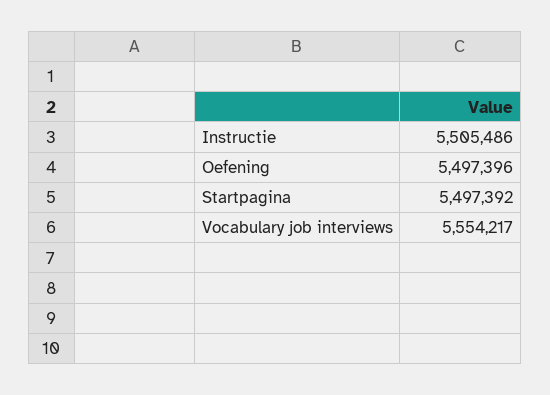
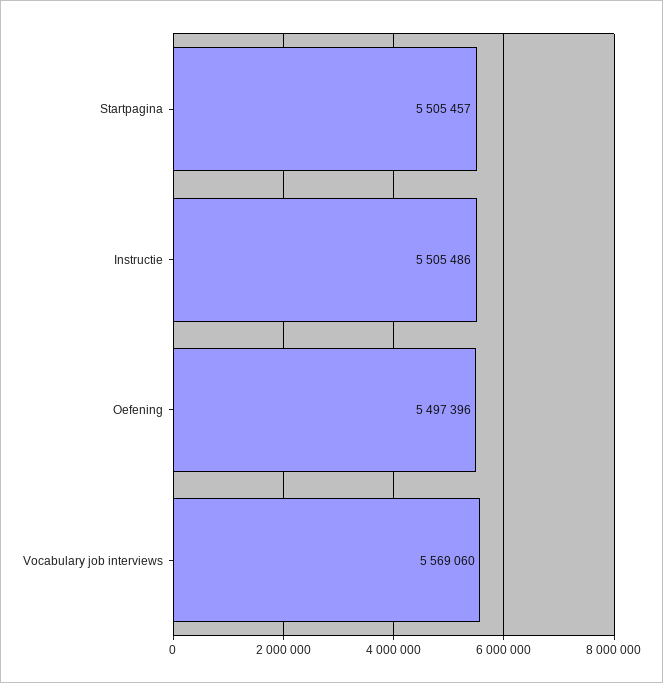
  {
    "Instructie": 5505486,
    "Oefening": 5497396,
-   "Startpagina": 5497392,
+   "Startpagina": 5505457,
-   "Vocabulary job interviews": 5554217
+   "Vocabulary job interviews": 5569060
  }

